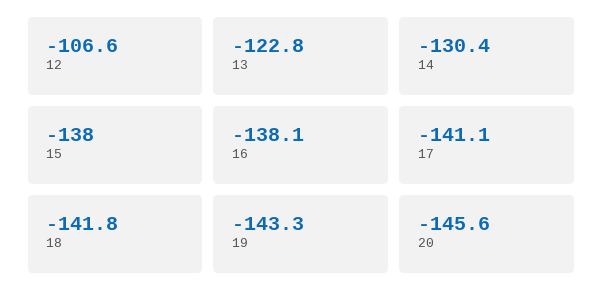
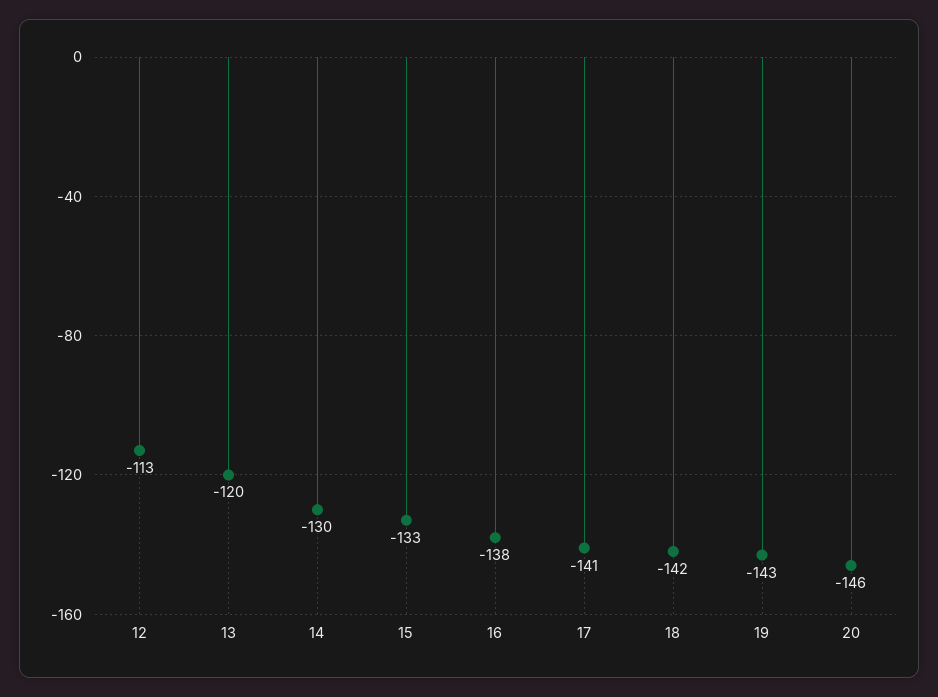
  {
-   "12": -106.6,
+   "12": -113,
-   "13": -122.8,
+   "13": -120,
    "14": -130.4,
-   "15": -138,
+   "15": -133,
    "16": -138.1,
    "17": -141.1,
    "18": -141.8,
    "19": -143.3,
    "20": -145.6
  }

